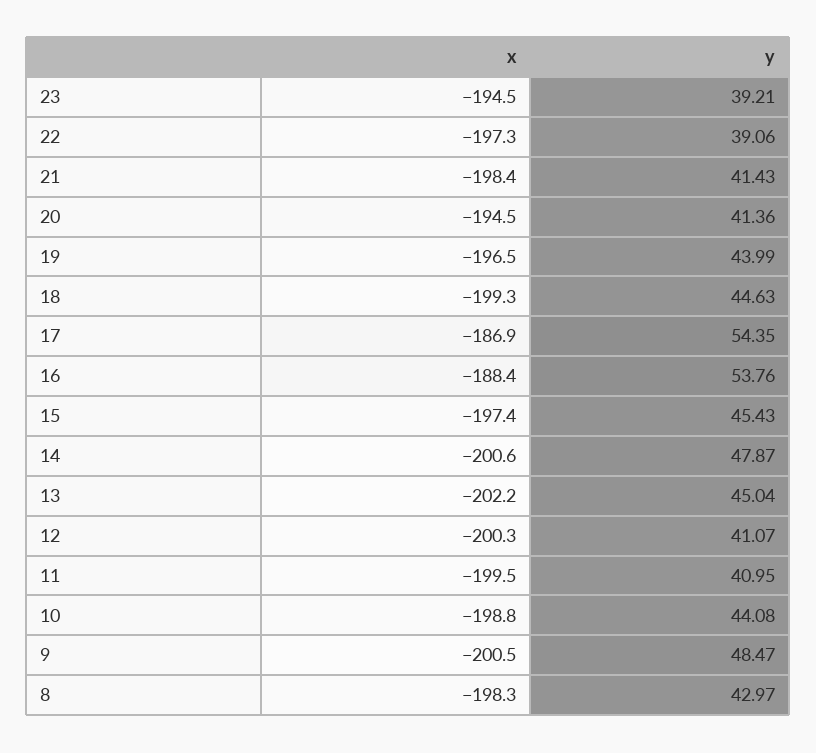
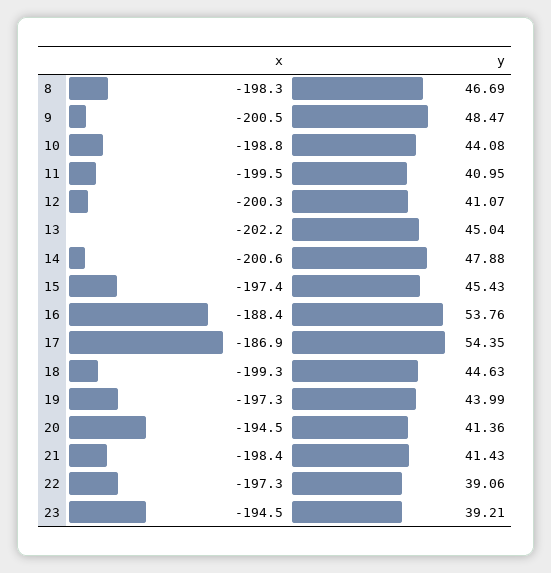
  {
    "x": {
      "23": -194.5,
      "22": -197.3,
      "21": -198.4,
      "20": -194.5,
-     "19": -196.5,
+     "19": -197.3,
      "18": -199.3,
      "17": -186.9,
      "16": -188.4,
      "15": -197.4,
      "14": -200.6,
      "13": -202.2,
      "12": -200.3,
      "11": -199.5,
      "10": -198.8,
      "9": -200.5,
      "8": -198.3
    },
    "y": {
      "23": 39.21,
      "22": 39.06,
      "21": 41.43,
      "20": 41.36,
      "19": 43.99,
      "18": 44.63,
      "17": 54.35,
      "16": 53.76,
      "15": 45.43,
-     "14": 47.87,
+     "14": 47.88,
      "13": 45.04,
      "12": 41.07,
      "11": 40.95,
      "10": 44.08,
      "9": 48.47,
-     "8": 42.97
+     "8": 46.69
    }
  }

